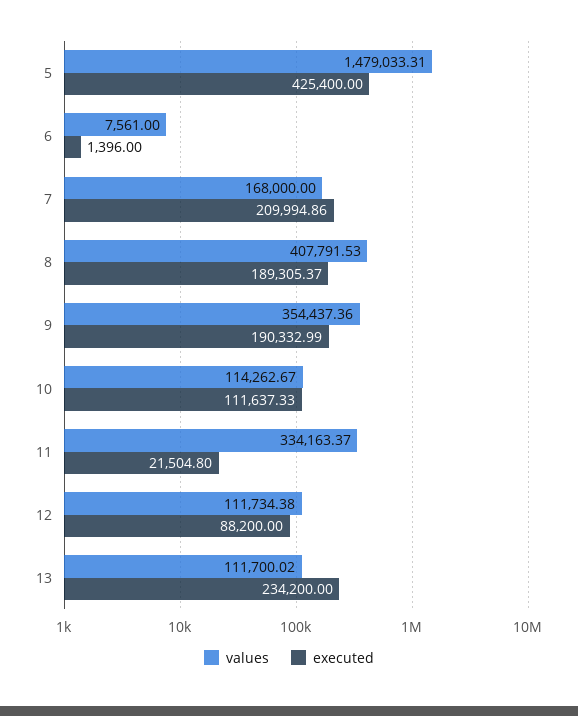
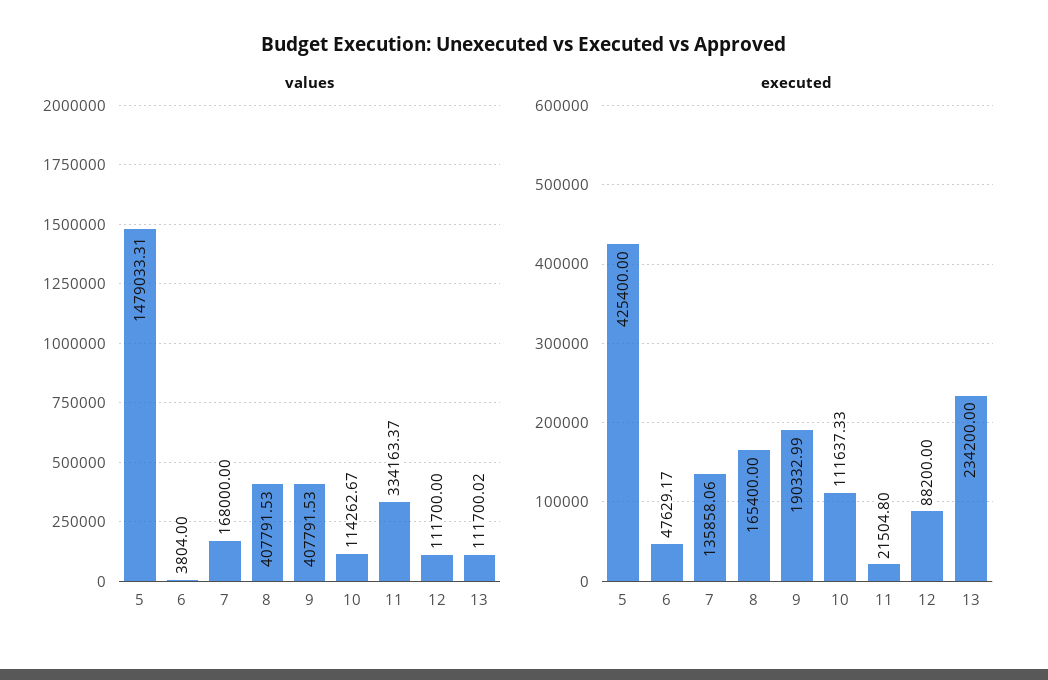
  {
    "values": {
      "5": 1479033.31,
-     "6": 7561,
+     "6": 3804,
      "7": 168000,
      "8": 407791.53,
-     "9": 354437.36,
+     "9": 407791.53,
      "10": 114262.67,
      "11": 334163.37,
-     "12": 111734.38,
+     "12": 111700,
      "13": 111700.02
    },
    "executed": {
      "5": 425400,
-     "6": 1396,
+     "6": 47629.17,
-     "7": 209994.86,
+     "7": 135858.06,
-     "8": 189305.37,
+     "8": 165400,
      "9": 190332.99,
      "10": 111637.33,
      "11": 21504.8,
      "12": 88200,
      "13": 234200
    }
  }

